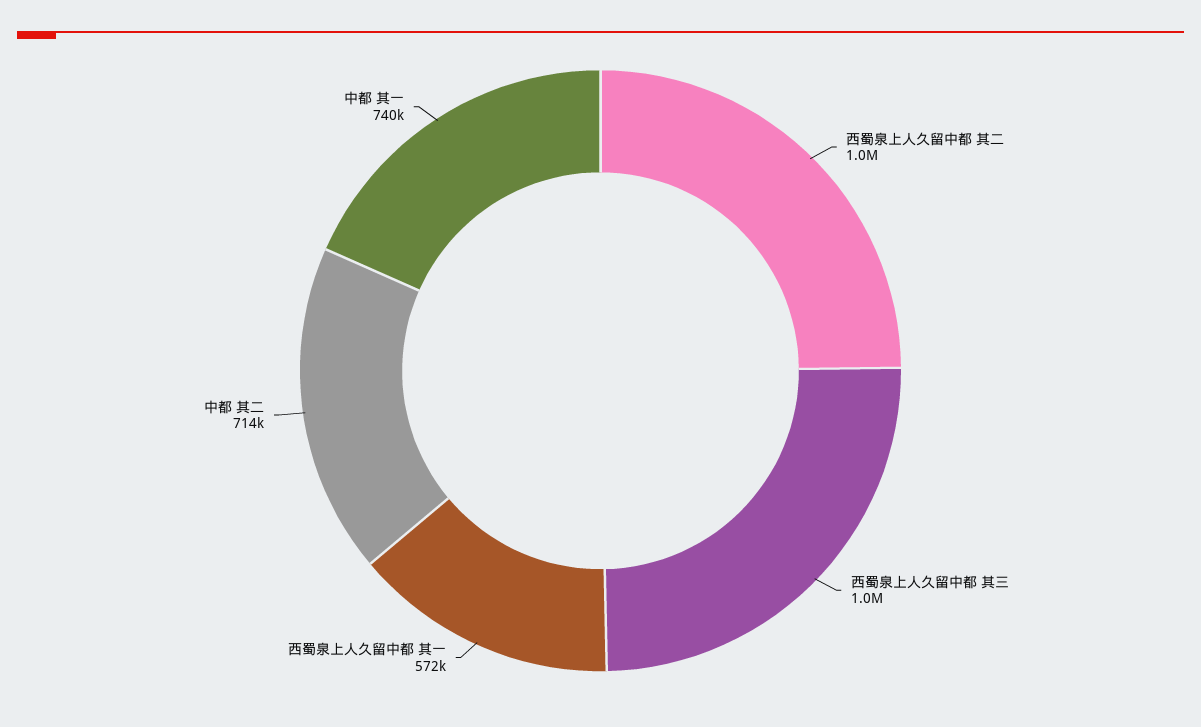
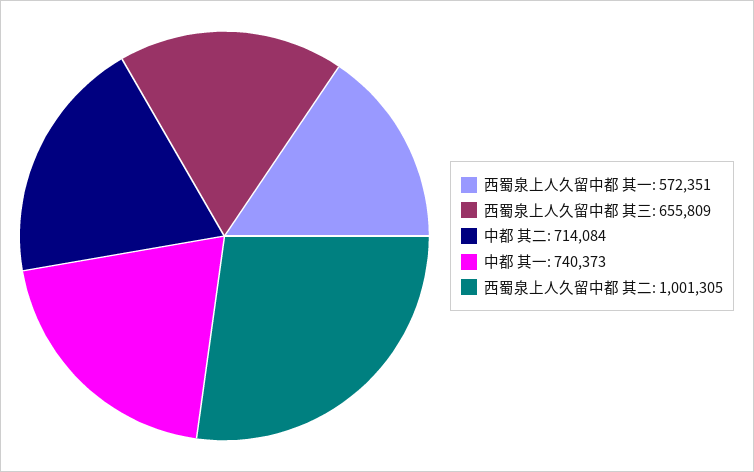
  {
    "西蜀泉上人久留中都 其二": 1001305,
-   "西蜀泉上人久留中都 其三": 1000000,
+   "西蜀泉上人久留中都 其三": 655809,
    "西蜀泉上人久留中都 其一": 572351,
    "中都 其二": 714084,
    "中都 其一": 740373
  }

